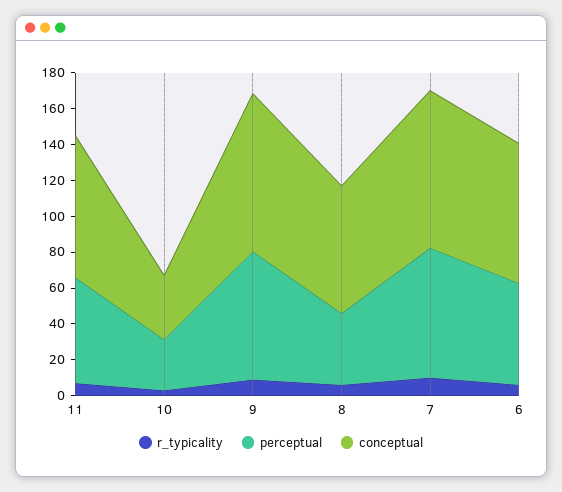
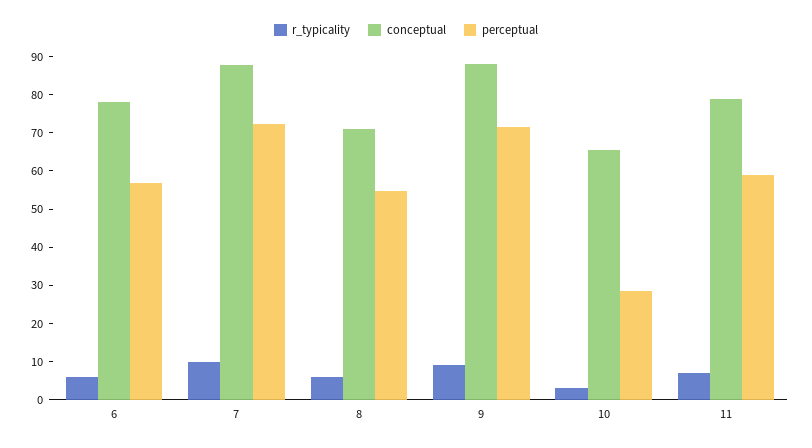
  {
    "r_typicality": {
      "11": 7.5,
      "10": 2.5,
      "9": 10,
      "8": 5,
      "7": 10,
      "6": 5
    },
    "perceptual": {
      "11": 60,
      "10": 27.5,
      "9": 72.5,
-     "8": 40,
+     "8": 55,
      "7": 72.5,
      "6": 57.5
    },
    "conceptual": {
      "11": 80,
-     "10": 35,
+     "10": 65,
      "9": 87.5,
      "8": 70,
      "7": 87.5,
      "6": 77.5
    }
  }

